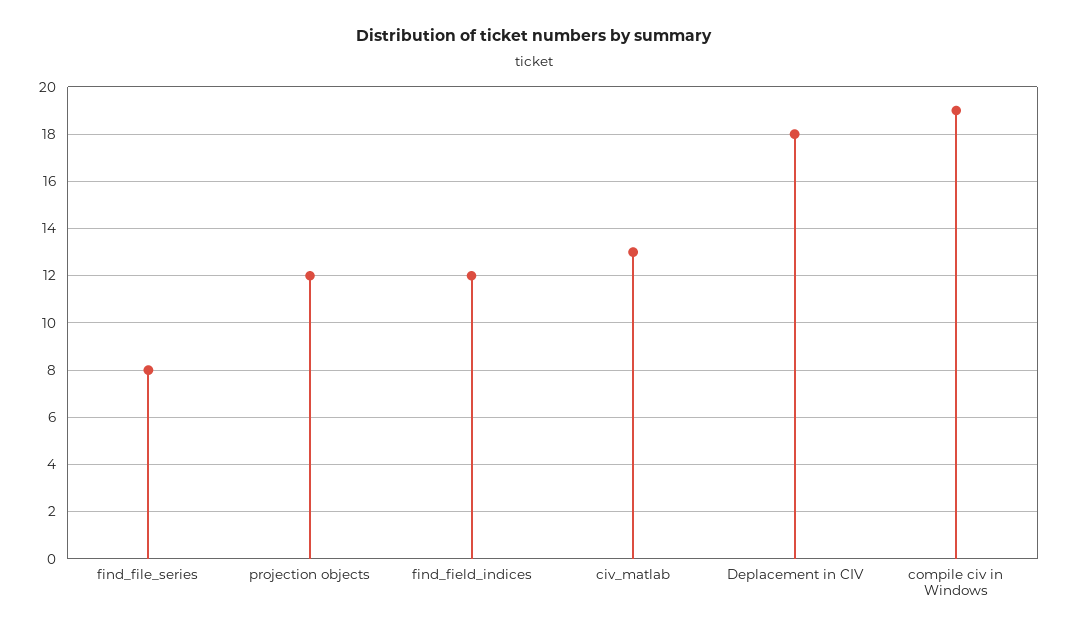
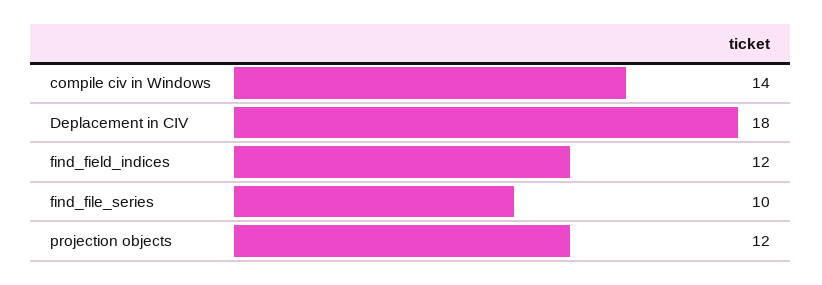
  {
-   "find_file_series": 8,
+   "find_file_series": 10,
    "projection objects": 12,
    "find_field_indices": 12,
-   "civ_matlab": 13,
    "Deplacement in CIV": 18,
-   "compile civ in Windows": 19
+   "compile civ in Windows": 14
  }

